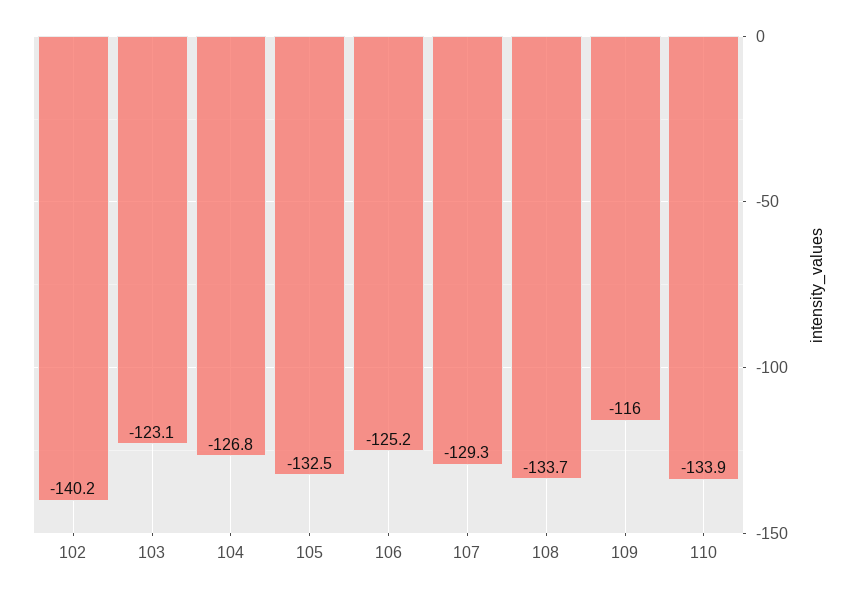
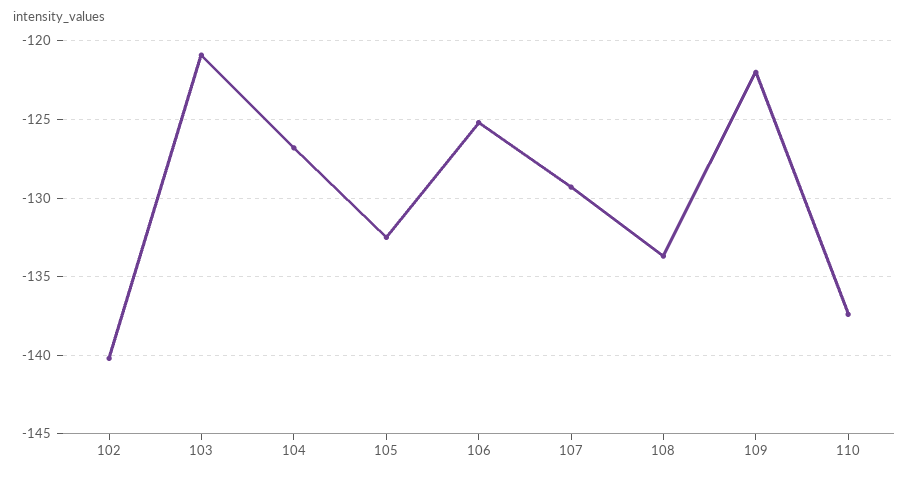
  {
    "102": -140.2,
-   "103": -123.1,
+   "103": -121,
    "104": -126.8,
    "105": -132.5,
    "106": -125.2,
    "107": -129.3,
    "108": -133.7,
-   "109": -116,
+   "109": -122,
-   "110": -133.9
+   "110": -137.5
  }

